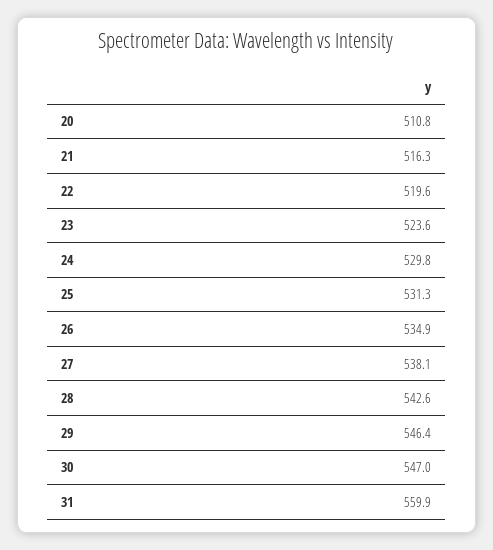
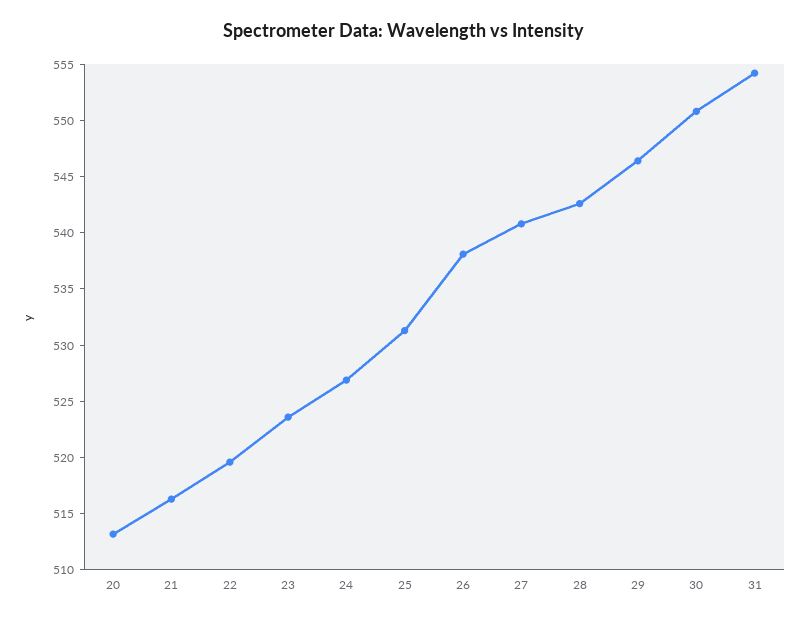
  {
-   "20": 510.8,
+   "20": 513,
    "21": 516.3,
    "22": 519.6,
    "23": 523.6,
-   "24": 529.8,
+   "24": 527,
    "25": 531.3,
-   "26": 534.9,
+   "26": 538,
-   "27": 538.1,
+   "27": 541,
    "28": 542.6,
    "29": 546.4,
-   "30": 547,
+   "30": 551,
-   "31": 559.9
+   "31": 554
  }

